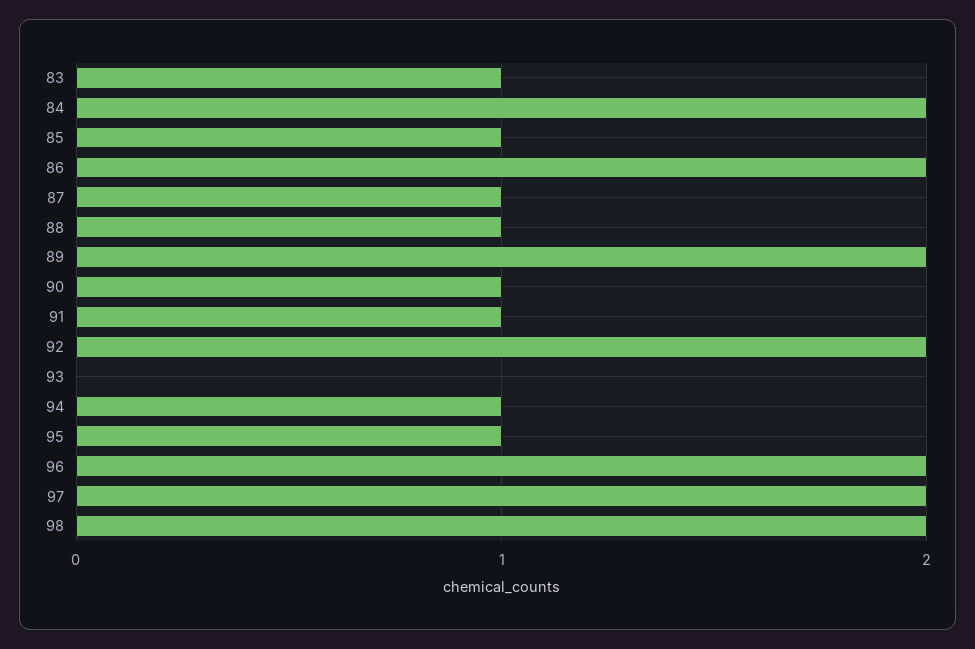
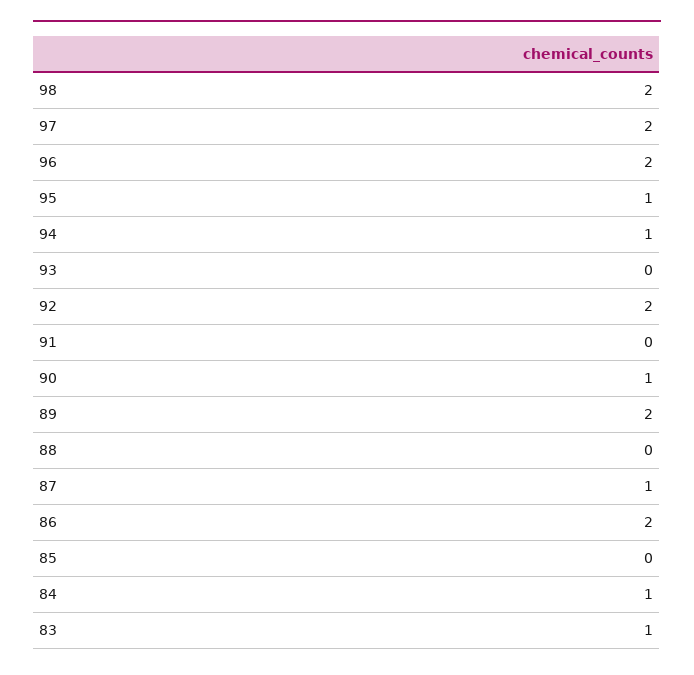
  {
    "83": 1,
-   "84": 2,
+   "84": 1,
-   "85": 1,
+   "85": 0,
    "86": 2,
    "87": 1,
-   "88": 1,
+   "88": 0,
    "89": 2,
    "90": 1,
-   "91": 1,
+   "91": 0,
    "92": 2,
    "93": 0,
    "94": 1,
    "95": 1,
    "96": 2,
    "97": 2,
    "98": 2
  }

